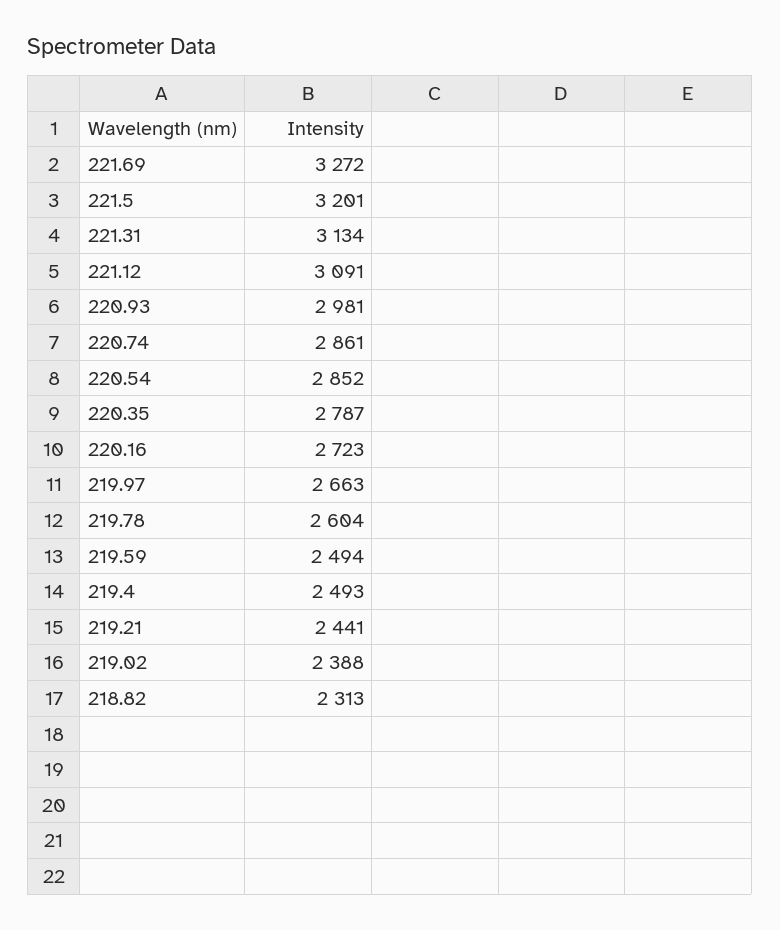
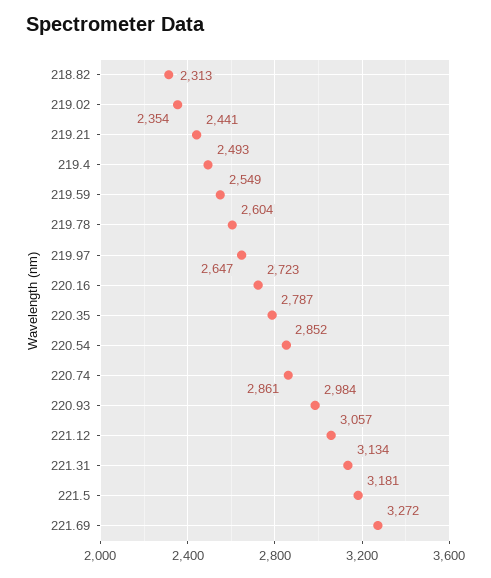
  {
    "221.69": 3272,
-   "221.5": 3201,
+   "221.5": 3181,
    "221.31": 3134,
-   "221.12": 3091,
+   "221.12": 3057,
-   "220.93": 2981,
+   "220.93": 2984,
    "220.74": 2861,
    "220.54": 2852,
    "220.35": 2787,
    "220.16": 2723,
-   "219.97": 2663,
+   "219.97": 2647,
    "219.78": 2604,
-   "219.59": 2494,
+   "219.59": 2549,
    "219.4": 2493,
    "219.21": 2441,
-   "219.02": 2388,
+   "219.02": 2354,
    "218.82": 2313
  }

